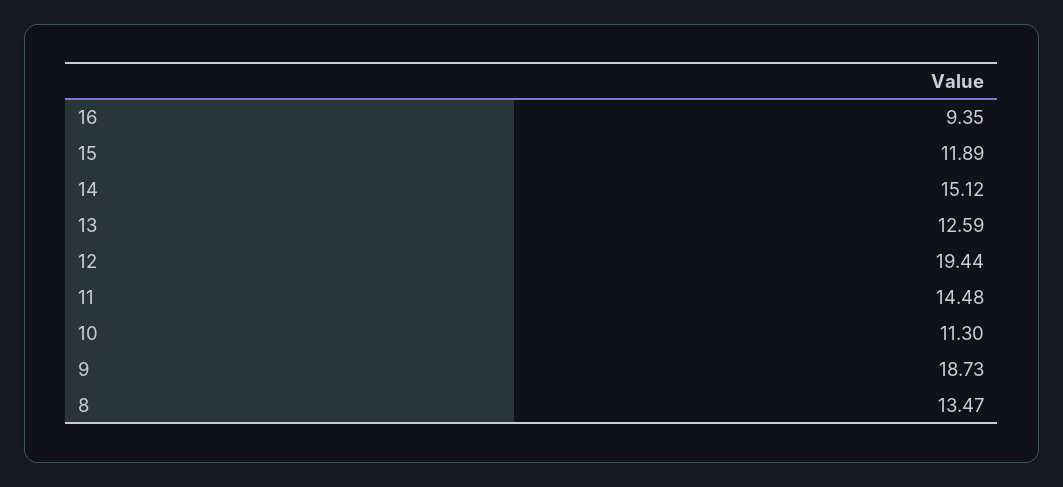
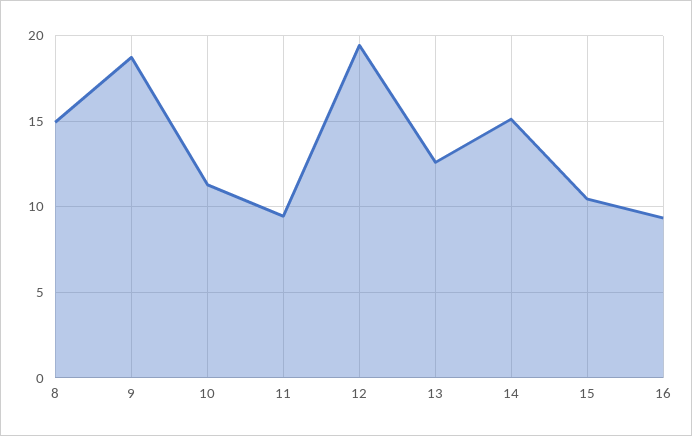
  {
    "16": 9.35,
-   "15": 11.89,
+   "15": 10.5,
    "14": 15.12,
    "13": 12.59,
    "12": 19.44,
-   "11": 14.48,
+   "11": 9.5,
    "10": 11.3,
    "9": 18.73,
-   "8": 13.47
+   "8": 15
  }

